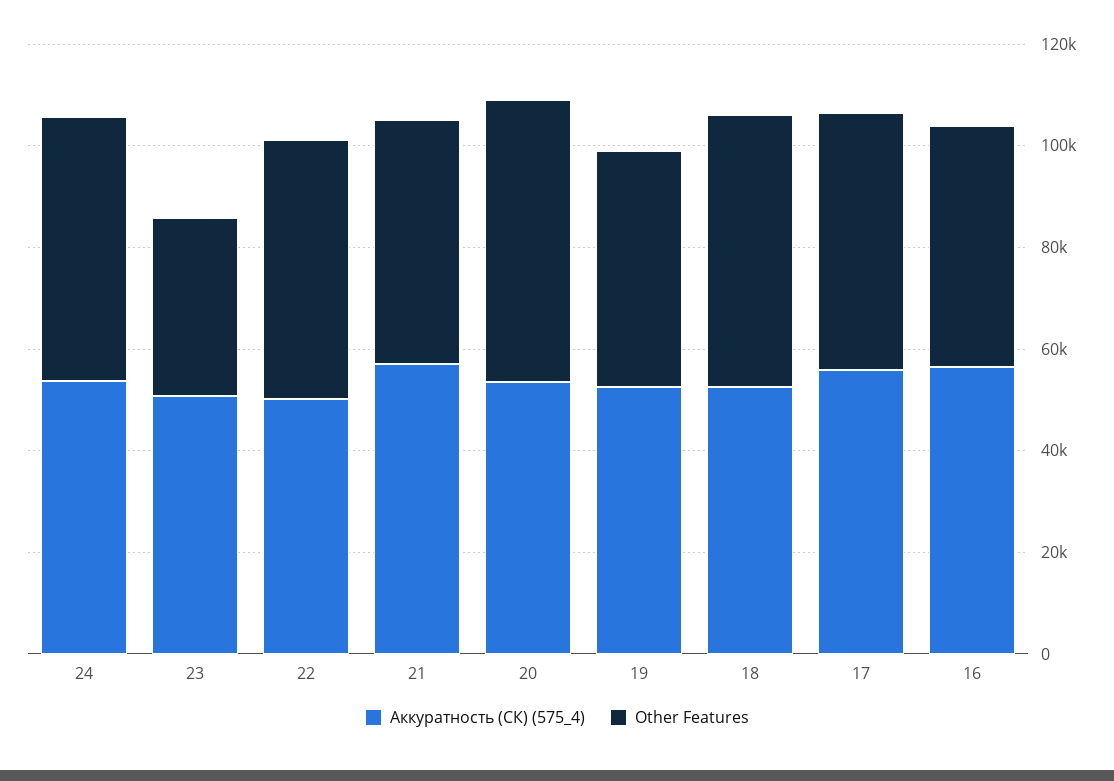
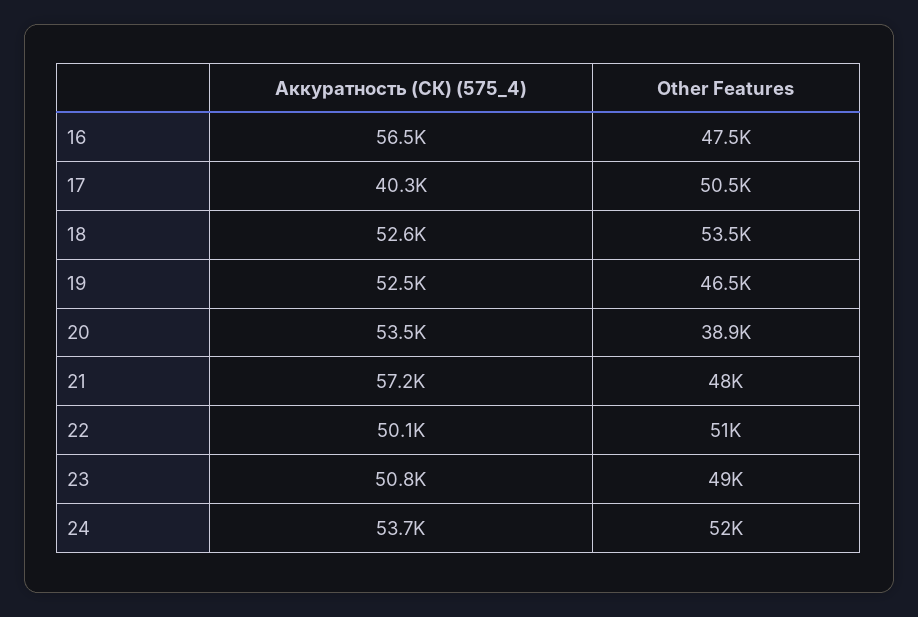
  {
    "Аккуратность (СК) (575_4)": {
      "24": 53700,
      "23": 50800,
      "22": 50100,
      "21": 57200,
      "20": 53500,
      "19": 52500,
      "18": 52600,
-     "17": 55000,
+     "17": 40300,
      "16": 56500
    },
    "Other Features": {
      "24": 52000,
-     "23": 35000,
+     "23": 49000,
      "22": 51000,
      "21": 48000,
-     "20": 55000,
+     "20": 38900,
      "19": 46500,
      "18": 53500,
      "17": 50500,
      "16": 47500
    }
  }

